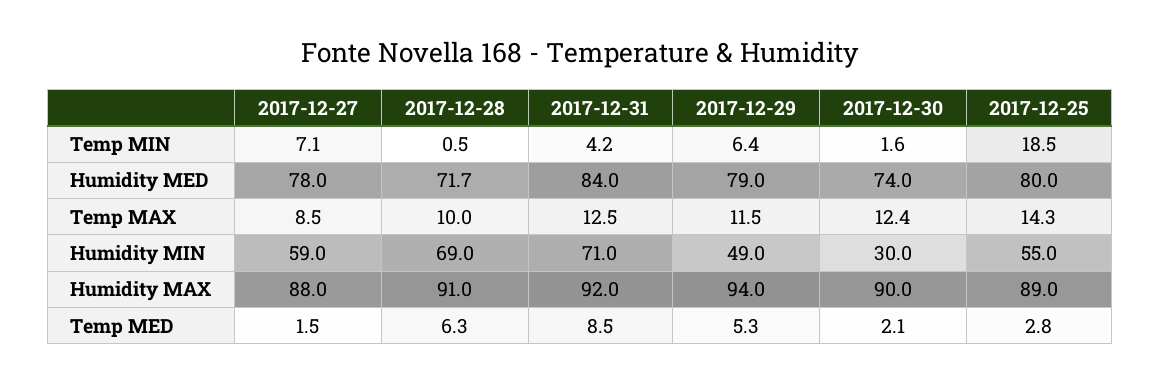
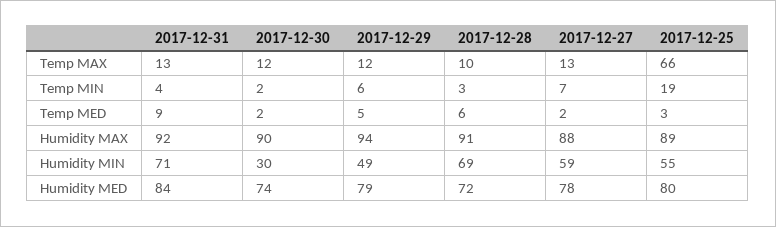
  {
    "2017-12-27": {
      "Temp MIN": 7.1,
      "Humidity MED": 78,
-     "Temp MAX": 8.5,
+     "Temp MAX": 13,
      "Humidity MIN": 59,
      "Humidity MAX": 88,
      "Temp MED": 1.5
    },
    "2017-12-28": {
-     "Temp MIN": 0.5,
+     "Temp MIN": 3,
      "Humidity MED": 71.7,
      "Temp MAX": 10,
      "Humidity MIN": 69,
      "Humidity MAX": 91,
      "Temp MED": 6.3
    },
    "2017-12-31": {
      "Temp MIN": 4.2,
      "Humidity MED": 84,
      "Temp MAX": 12.5,
      "Humidity MIN": 71,
      "Humidity MAX": 92,
      "Temp MED": 8.5
    },
    "2017-12-29": {
      "Temp MIN": 6.4,
      "Humidity MED": 79,
      "Temp MAX": 11.5,
      "Humidity MIN": 49,
      "Humidity MAX": 94,
      "Temp MED": 5.3
    },
    "2017-12-30": {
      "Temp MIN": 1.6,
      "Humidity MED": 74,
      "Temp MAX": 12.4,
      "Humidity MIN": 30,
      "Humidity MAX": 90,
      "Temp MED": 2.1
    },
    "2017-12-25": {
      "Temp MIN": 18.5,
      "Humidity MED": 80,
-     "Temp MAX": 14.3,
+     "Temp MAX": 66,
      "Humidity MIN": 55,
      "Humidity MAX": 89,
      "Temp MED": 2.8
    }
  }

